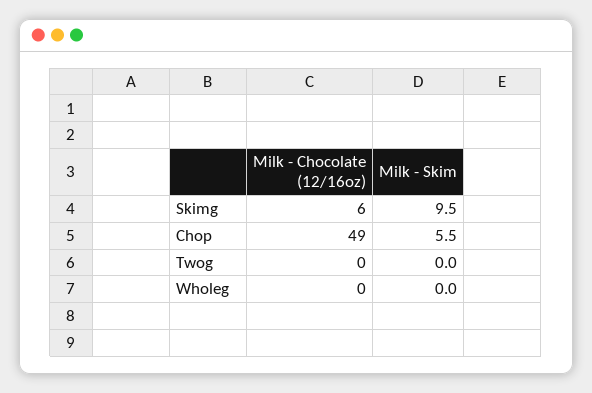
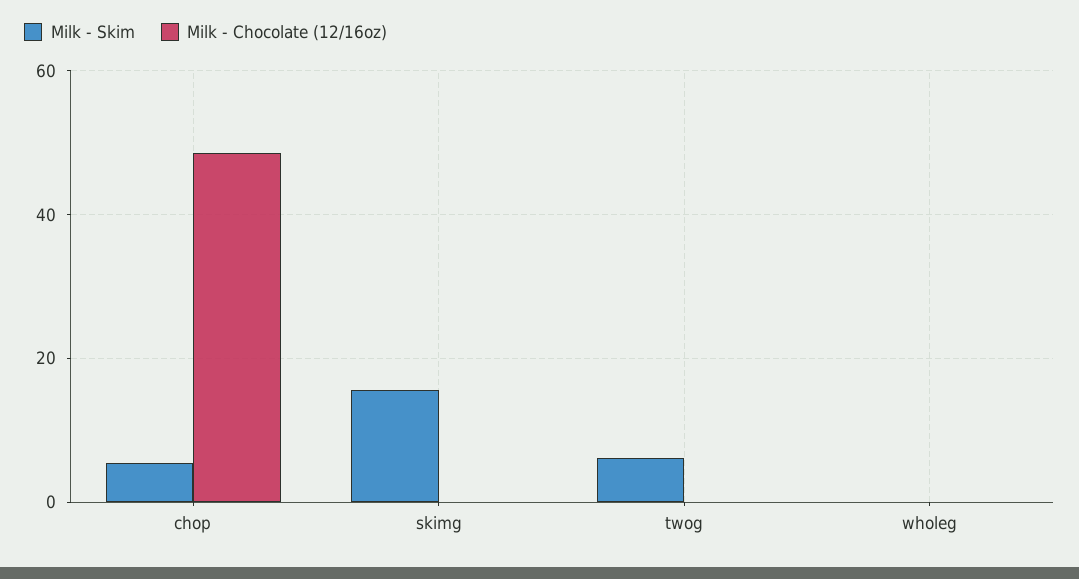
  {
    "Milk - Chocolate (12/16oz)": {
-     "Skimg": 6,
+     "Skimg": 0,
      "Chop": 49,
      "Twog": 0,
      "Wholeg": 0
    },
    "Milk - Skim": {
-     "Skimg": 9.5,
+     "Skimg": 16,
      "Chop": 5.5,
-     "Twog": 0,
+     "Twog": 6,
      "Wholeg": 0
    }
  }

